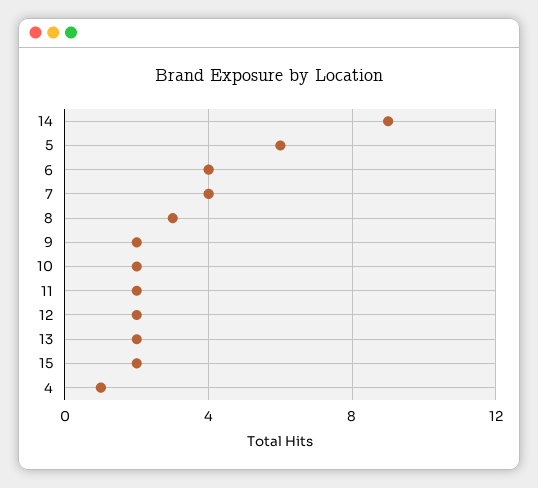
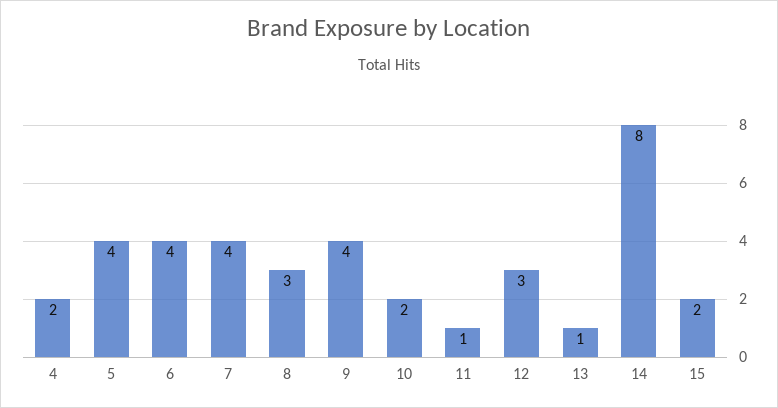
  {
-   "14": 9,
+   "14": 8,
-   "5": 6,
+   "5": 4,
    "6": 4,
    "7": 4,
    "8": 3,
-   "9": 2,
+   "9": 4,
    "10": 2,
-   "11": 2,
+   "11": 1,
-   "12": 2,
+   "12": 3,
-   "13": 2,
+   "13": 1,
    "15": 2,
-   "4": 1
+   "4": 2
  }

